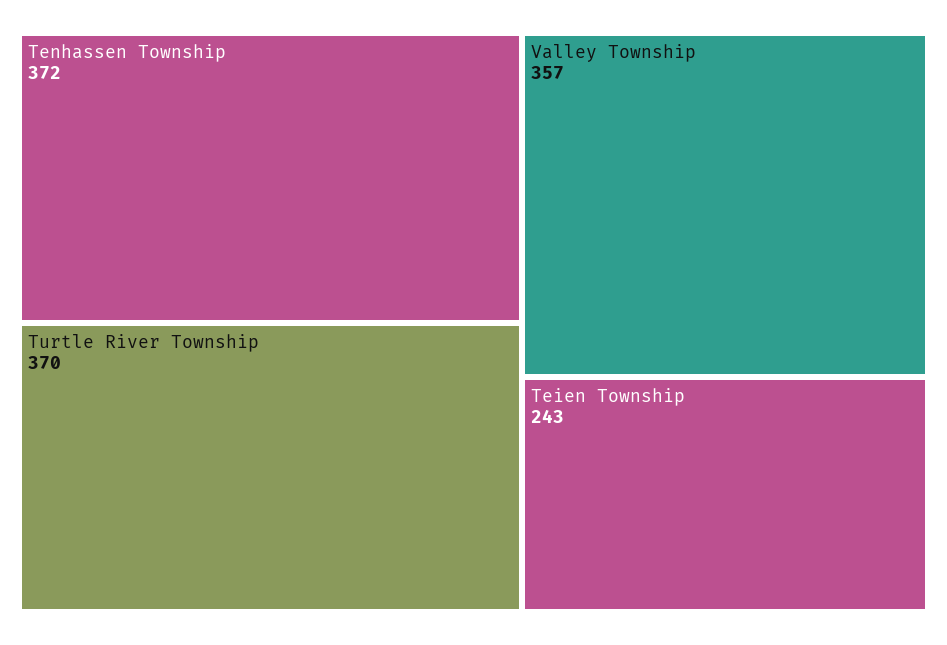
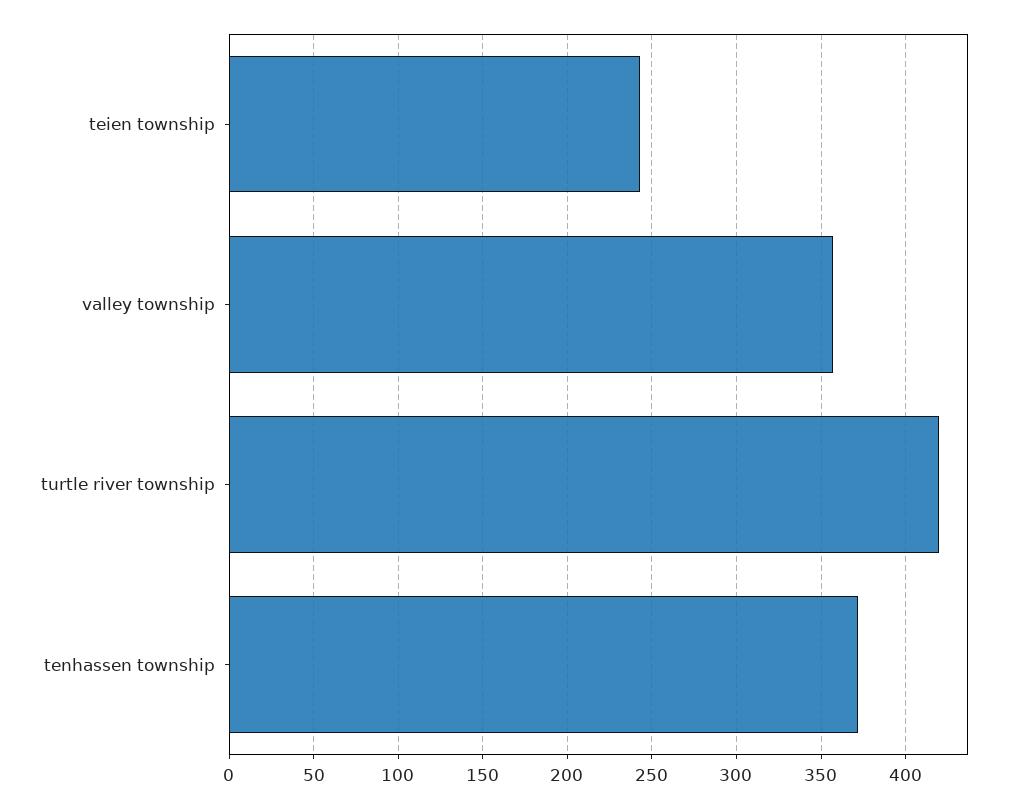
  {
    "Tenhassen Township": 372,
-   "Turtle River Township": 370,
+   "Turtle River Township": 420,
    "Valley Township": 357,
    "Teien Township": 243
  }

